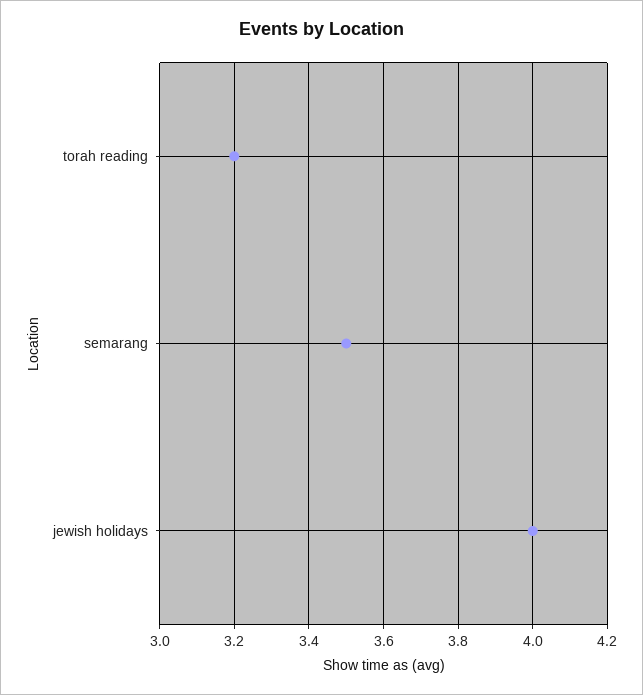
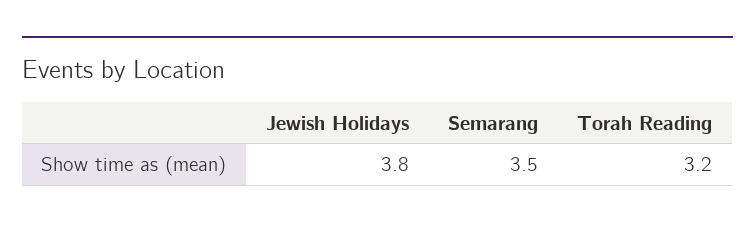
  {
    "torah reading": 3.2,
    "semarang": 3.5,
-   "jewish holidays": 4
+   "jewish holidays": 3.8
  }

